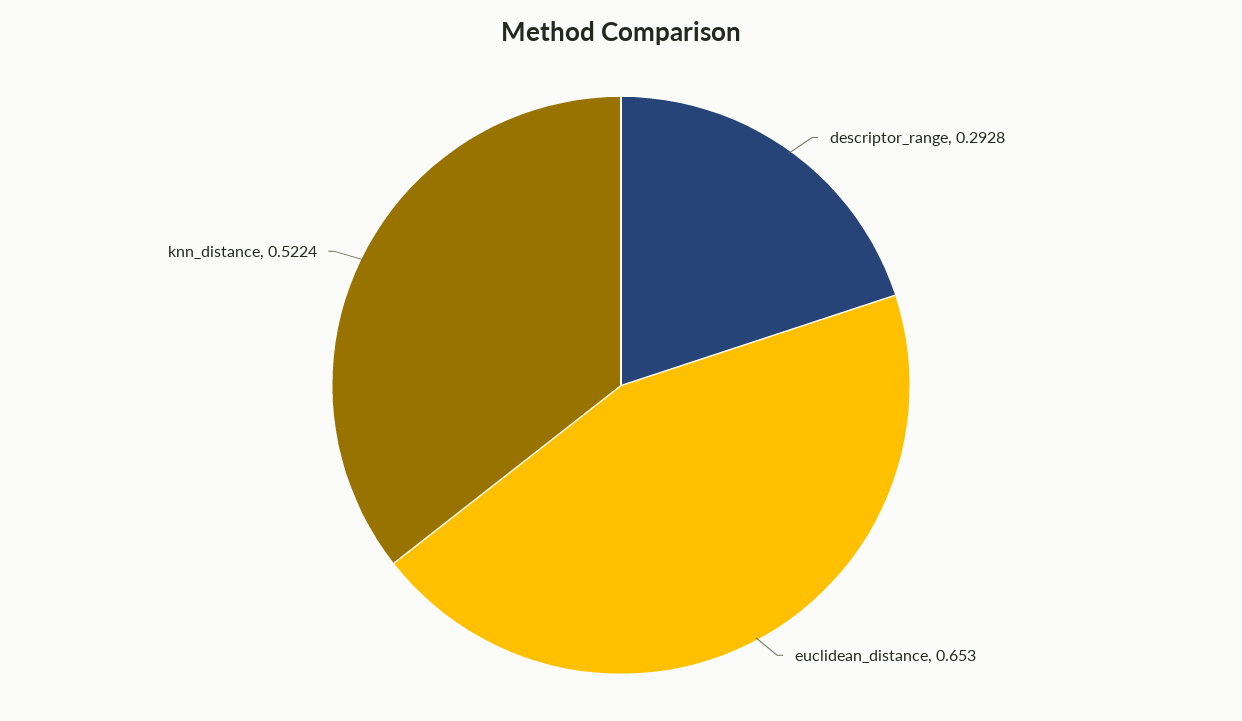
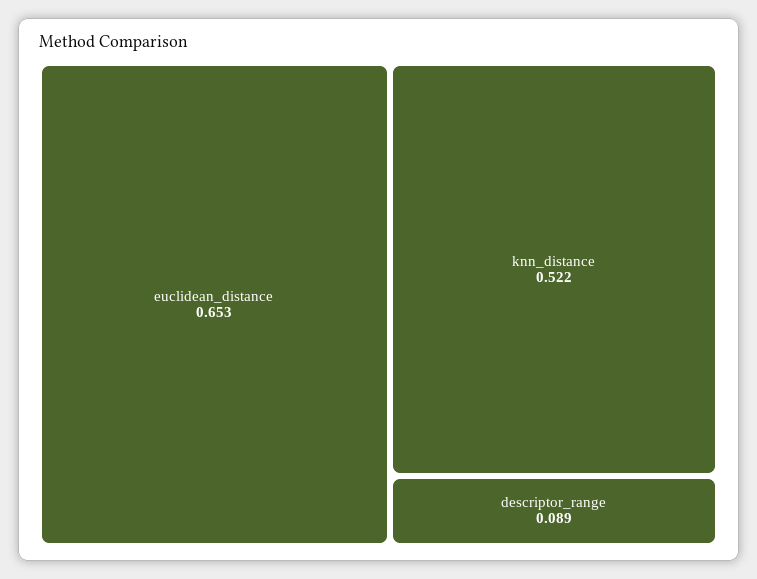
  {
-   "descriptor_range": 0.2928,
+   "descriptor_range": 0.089,
    "euclidean_distance": 0.653,
    "knn_distance": 0.5224
  }

